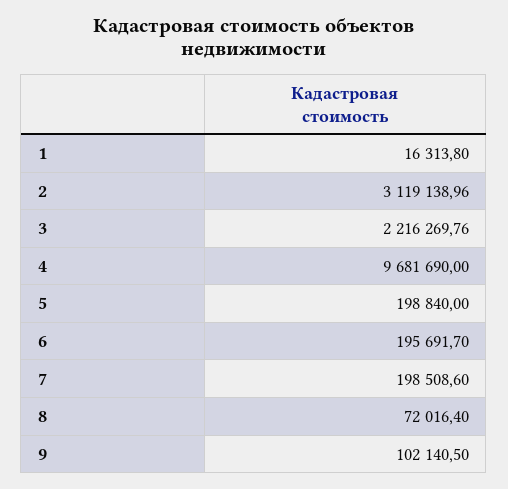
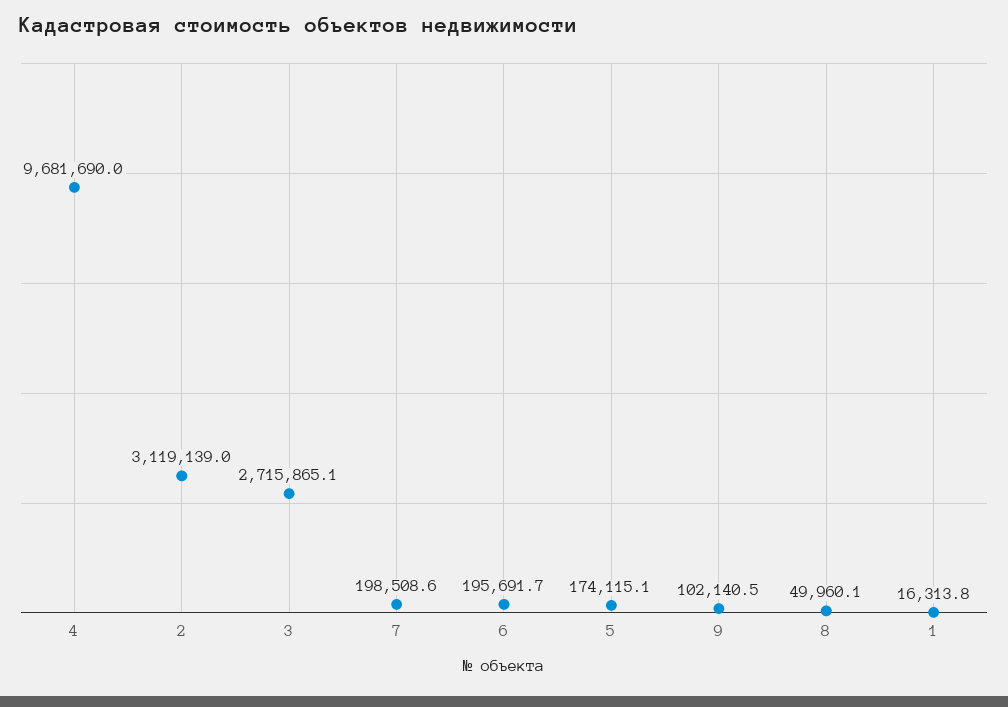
  {
    "1": 16313.8,
    "2": 3119138.96,
-   "3": 2216269.76,
+   "3": 2715865.1,
    "4": 9681690,
-   "5": 198840,
+   "5": 174115.1,
    "6": 195691.7,
    "7": 198508.6,
-   "8": 72016.4,
+   "8": 49960.1,
    "9": 102140.5
  }

